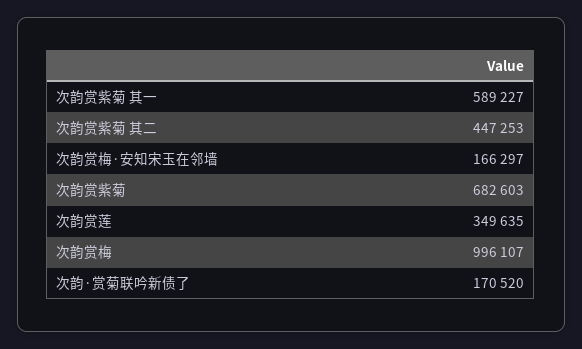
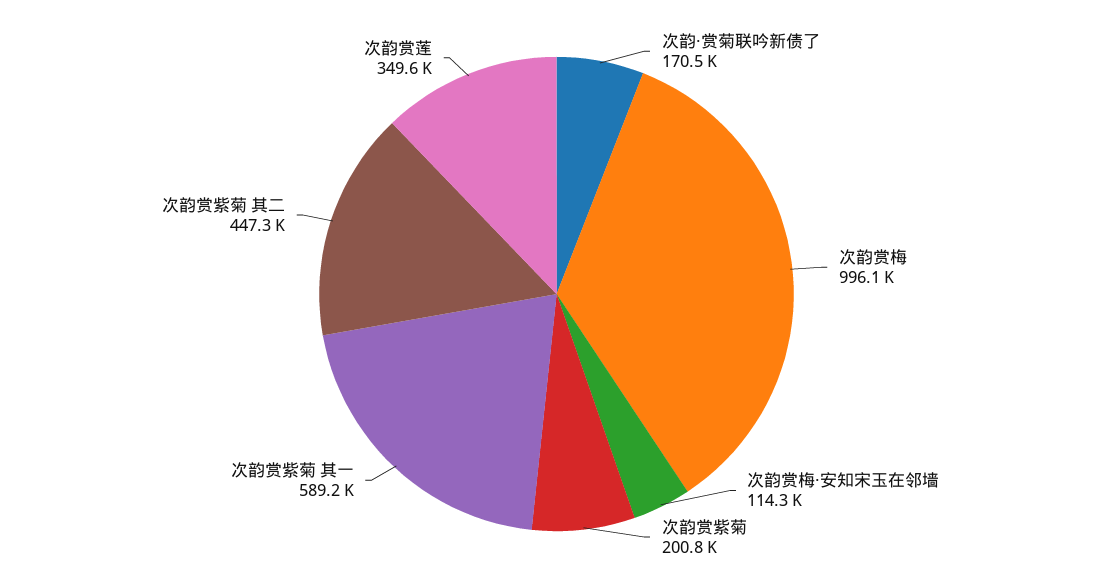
  {
    "次韵赏紫菊 其一": 589227,
    "次韵赏紫菊 其二": 447253,
-   "次韵赏梅·安知宋玉在邻墙": 166297,
+   "次韵赏梅·安知宋玉在邻墙": 114300,
-   "次韵赏紫菊": 682603,
+   "次韵赏紫菊": 200800,
    "次韵赏莲": 349635,
    "次韵赏梅": 996107,
    "次韵·赏菊联吟新债了": 170520
  }

